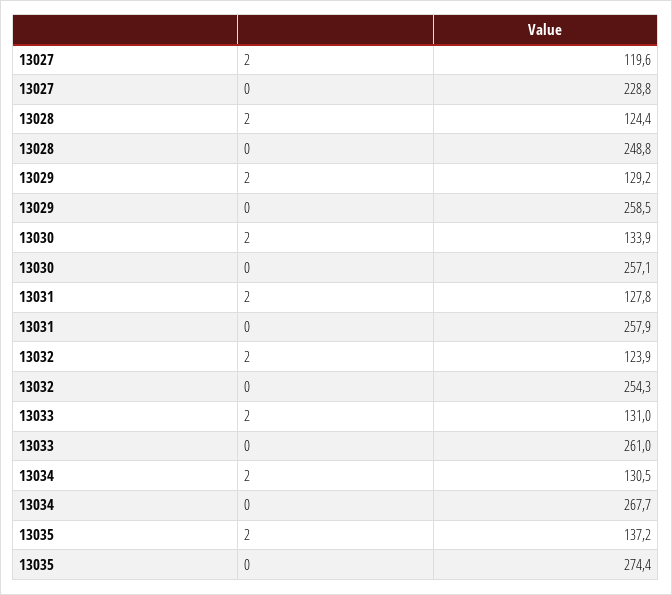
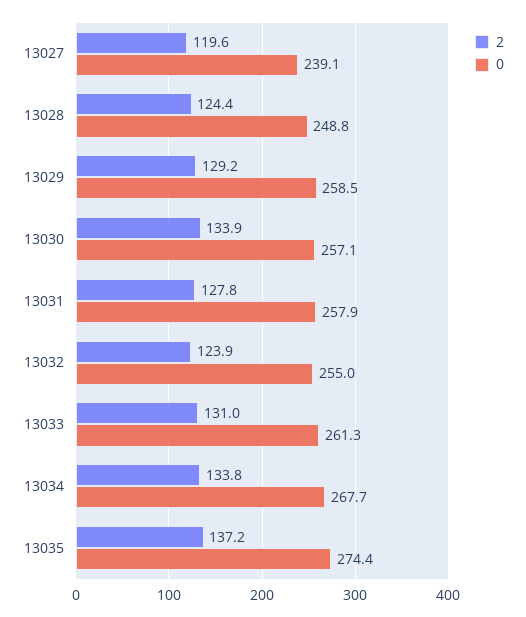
  {
    "2": {
      "13027": 119.6,
      "13028": 124.4,
      "13029": 129.2,
      "13030": 133.9,
      "13031": 127.8,
      "13032": 123.9,
      "13033": 131,
-     "13034": 130.5,
+     "13034": 133.8,
      "13035": 137.2
    },
    "0": {
-     "13027": 228.8,
+     "13027": 239.1,
      "13028": 248.8,
      "13029": 258.5,
      "13030": 257.1,
      "13031": 257.9,
-     "13032": 254.3,
+     "13032": 255,
-     "13033": 261,
+     "13033": 261.3,
      "13034": 267.7,
      "13035": 274.4
    }
  }

